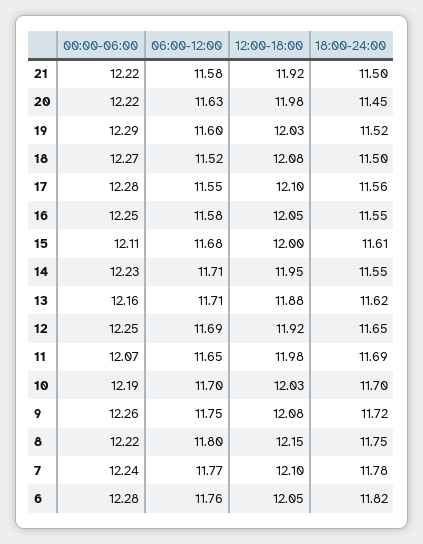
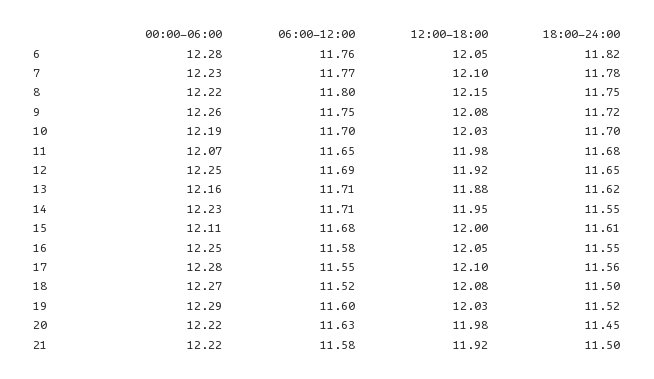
  {
    "00:00-06:00": {
      "21": 12.22,
      "20": 12.22,
      "19": 12.29,
      "18": 12.27,
      "17": 12.28,
      "16": 12.25,
      "15": 12.11,
      "14": 12.23,
      "13": 12.16,
      "12": 12.25,
      "11": 12.07,
      "10": 12.19,
      "9": 12.26,
      "8": 12.22,
-     "7": 12.24,
+     "7": 12.23,
      "6": 12.28
    },
    "06:00-12:00": {
      "21": 11.58,
      "20": 11.63,
      "19": 11.6,
      "18": 11.52,
      "17": 11.55,
      "16": 11.58,
      "15": 11.68,
      "14": 11.71,
      "13": 11.71,
      "12": 11.69,
      "11": 11.65,
      "10": 11.7,
      "9": 11.75,
      "8": 11.8,
      "7": 11.77,
      "6": 11.76
    },
    "12:00-18:00": {
      "21": 11.92,
      "20": 11.98,
      "19": 12.03,
      "18": 12.08,
      "17": 12.1,
      "16": 12.05,
      "15": 12,
      "14": 11.95,
      "13": 11.88,
      "12": 11.92,
      "11": 11.98,
      "10": 12.03,
      "9": 12.08,
      "8": 12.15,
      "7": 12.1,
      "6": 12.05
    },
    "18:00-24:00": {
      "21": 11.5,
      "20": 11.45,
      "19": 11.52,
      "18": 11.5,
      "17": 11.56,
      "16": 11.55,
      "15": 11.61,
      "14": 11.55,
      "13": 11.62,
      "12": 11.65,
-     "11": 11.69,
+     "11": 11.68,
      "10": 11.7,
      "9": 11.72,
      "8": 11.75,
      "7": 11.78,
      "6": 11.82
    }
  }

